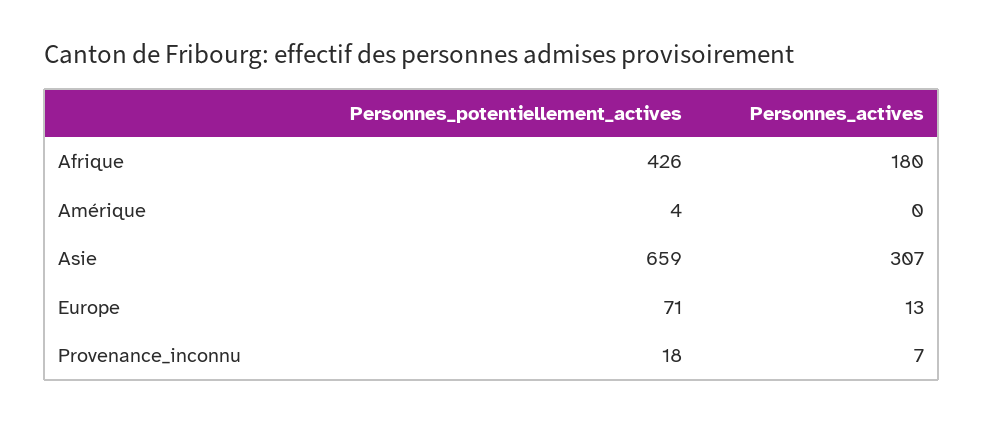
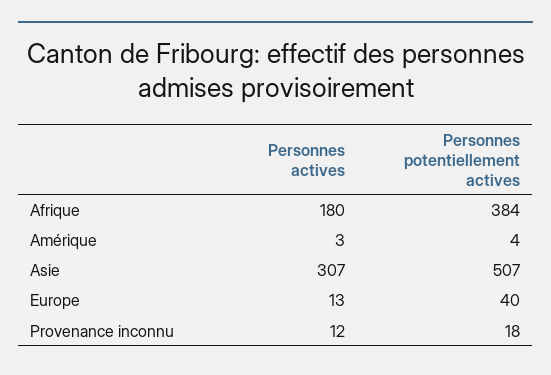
  {
    "Personnes_potentiellement_actives": {
-     "Afrique": 426,
+     "Afrique": 384,
      "Amérique": 4,
-     "Asie": 659,
+     "Asie": 507,
-     "Europe": 71,
+     "Europe": 40,
      "Provenance_inconnu": 18
    },
    "Personnes_actives": {
      "Afrique": 180,
-     "Amérique": 0,
+     "Amérique": 3,
      "Asie": 307,
      "Europe": 13,
-     "Provenance_inconnu": 7
+     "Provenance_inconnu": 12
    }
  }

